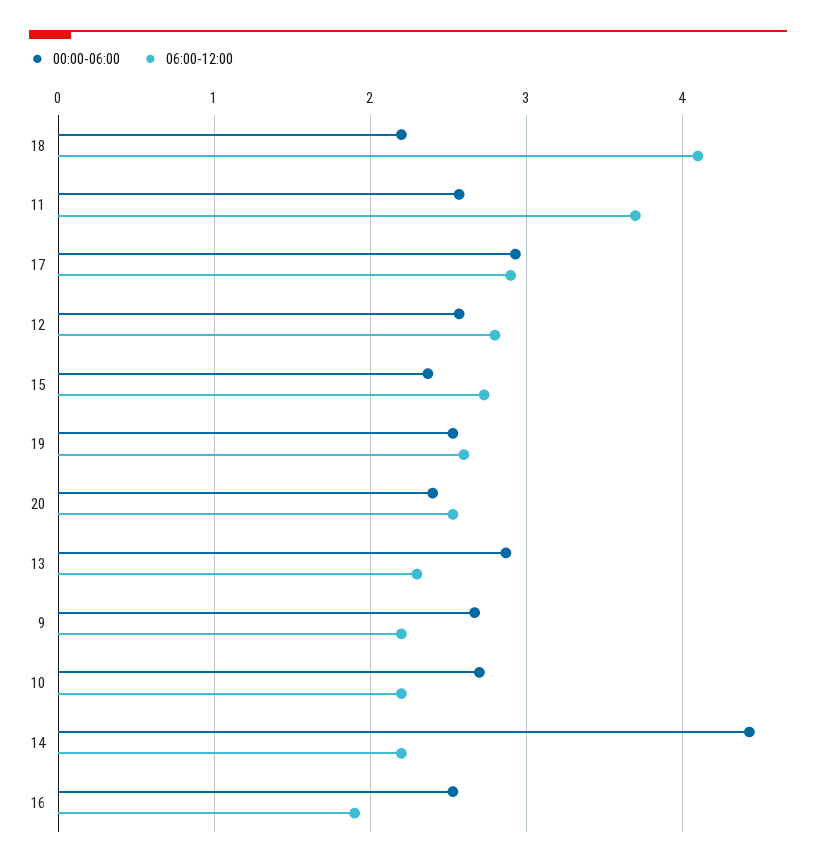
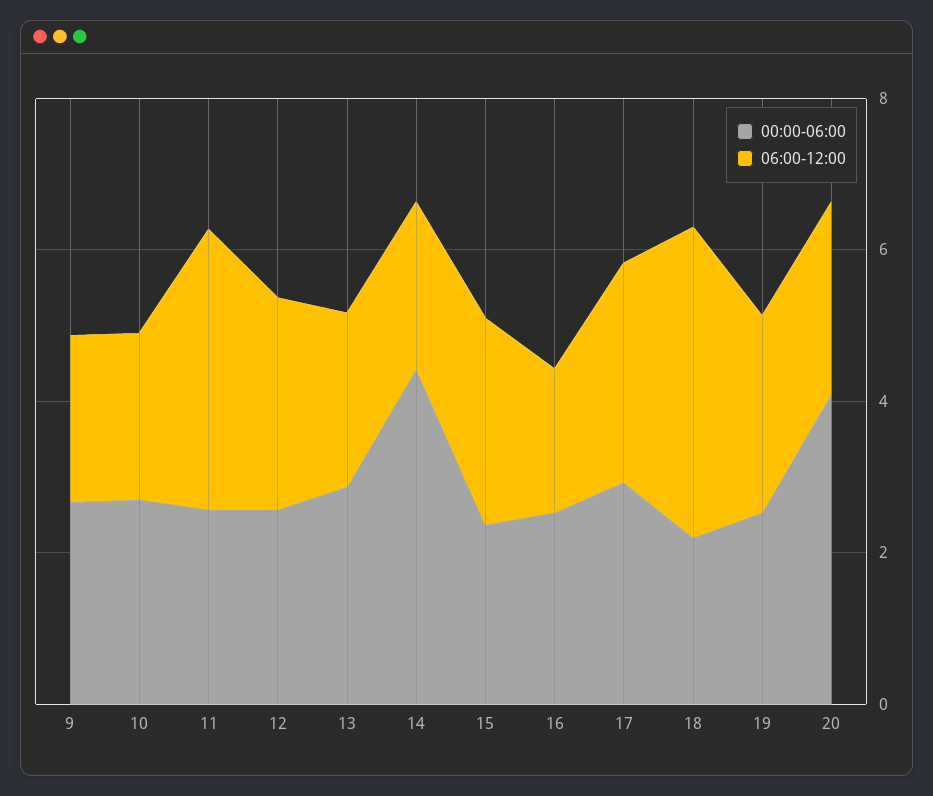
  {
    "00:00-06:00": {
      "18": 2.2,
      "11": 2.6,
      "17": 2.9,
      "12": 2.6,
      "15": 2.4,
      "19": 2.5,
-     "20": 2.4,
+     "20": 4,
      "13": 2.9,
      "9": 2.7,
      "10": 2.7,
      "14": 4.4,
      "16": 2.5
    },
    "06:00-12:00": {
      "18": 4.1,
      "11": 3.7,
      "17": 2.9,
      "12": 2.8,
      "15": 2.7,
      "19": 2.6,
      "20": 2.5,
      "13": 2.3,
      "9": 2.2,
      "10": 2.2,
      "14": 2.2,
      "16": 1.9
    }
  }

